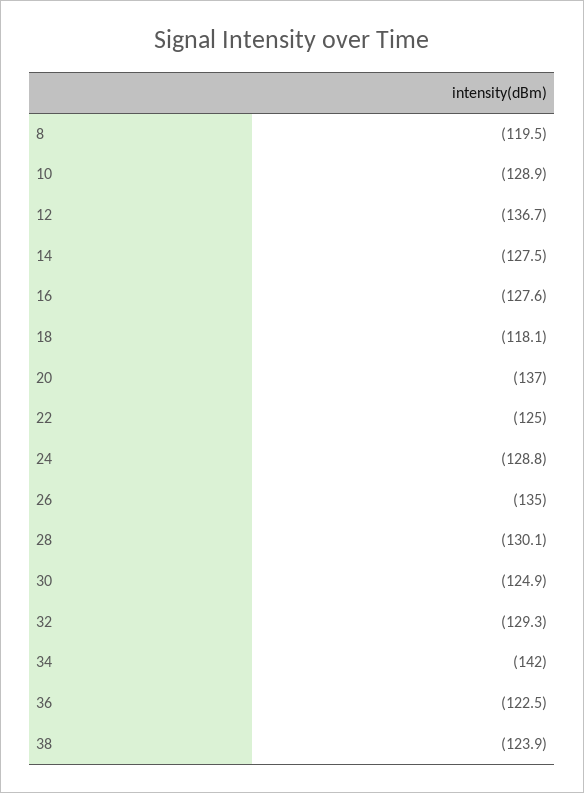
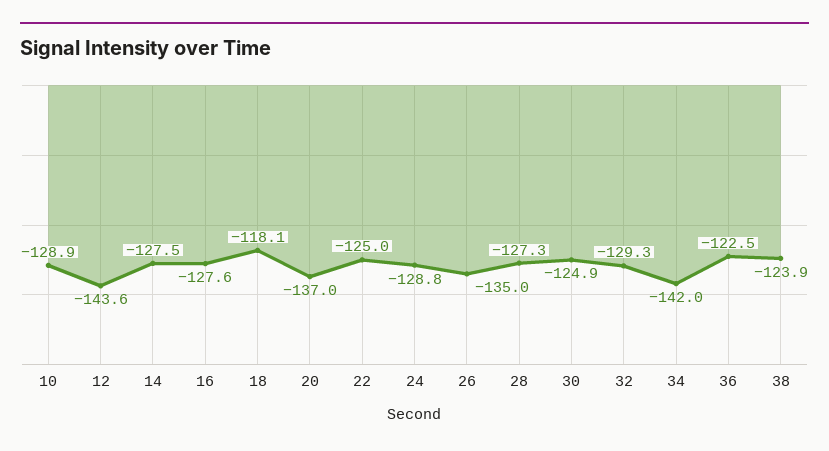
  {
-   "8": -119.5,
    "10": -128.9,
-   "12": -136.7,
+   "12": -143.6,
    "14": -127.5,
    "16": -127.6,
    "18": -118.1,
    "20": -137,
    "22": -125,
    "24": -128.8,
    "26": -135,
-   "28": -130.1,
+   "28": -127.3,
    "30": -124.9,
    "32": -129.3,
    "34": -142,
    "36": -122.5,
    "38": -123.9
  }

